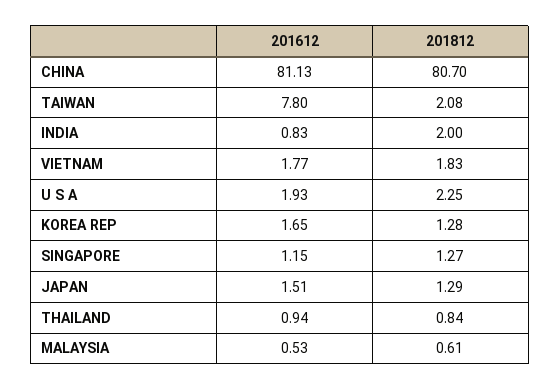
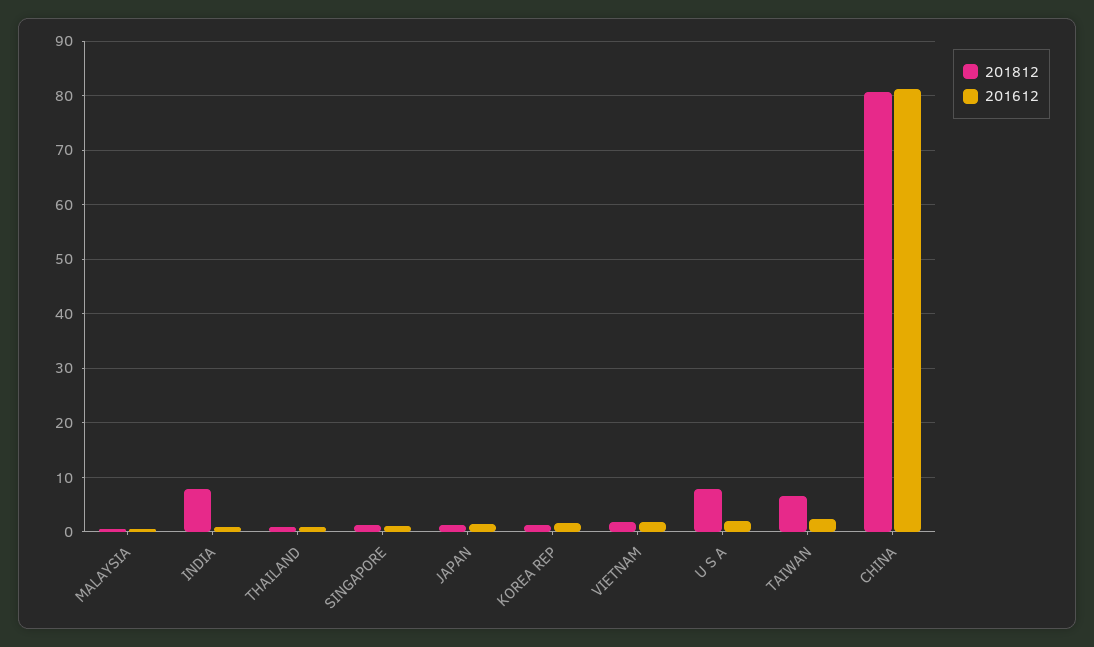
  {
    "201612": {
      "CHINA": 81.13,
-     "TAIWAN": 7.8,
+     "TAIWAN": 2,
      "INDIA": 0.83,
      "VIETNAM": 1.77,
      "U S A": 1.93,
      "KOREA REP": 1.65,
      "SINGAPORE": 1.15,
      "JAPAN": 1.51,
      "THAILAND": 0.94,
      "MALAYSIA": 0.53
    },
    "201812": {
      "CHINA": 80.7,
-     "TAIWAN": 2.08,
+     "TAIWAN": 6,
-     "INDIA": 2,
+     "INDIA": 8,
      "VIETNAM": 1.83,
-     "U S A": 2.25,
+     "U S A": 8,
      "KOREA REP": 1.28,
      "SINGAPORE": 1.27,
      "JAPAN": 1.29,
      "THAILAND": 0.84,
      "MALAYSIA": 0.61
    }
  }

